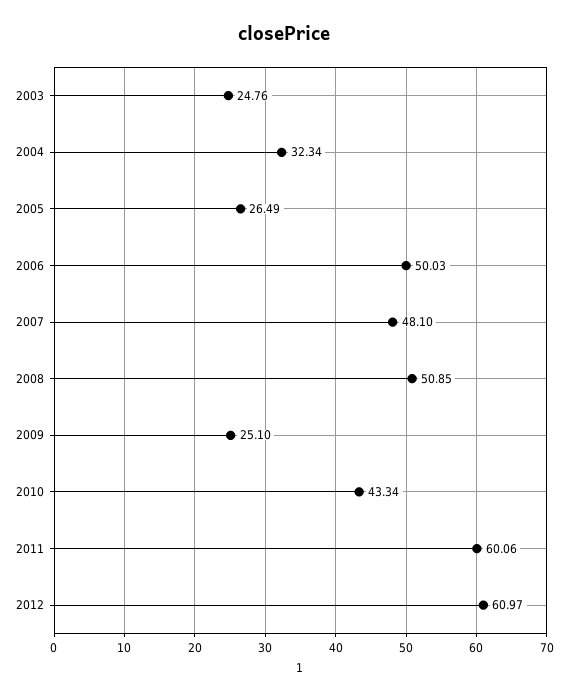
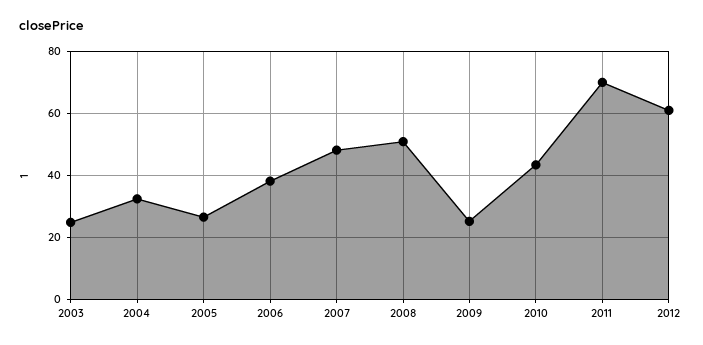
  {
    "2003": 24.76,
    "2004": 32.34,
    "2005": 26.49,
-   "2006": 50.03,
+   "2006": 38,
    "2007": 48.1,
    "2008": 50.85,
    "2009": 25.1,
    "2010": 43.34,
-   "2011": 60.06,
+   "2011": 70,
    "2012": 60.97
  }

